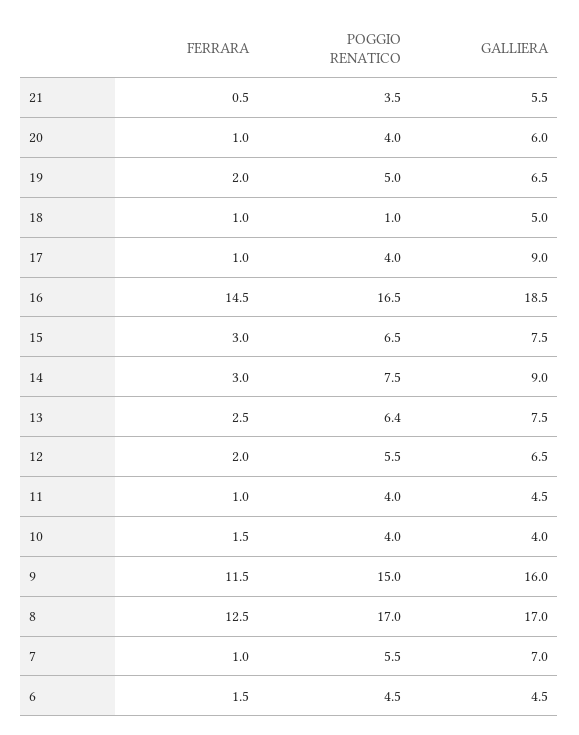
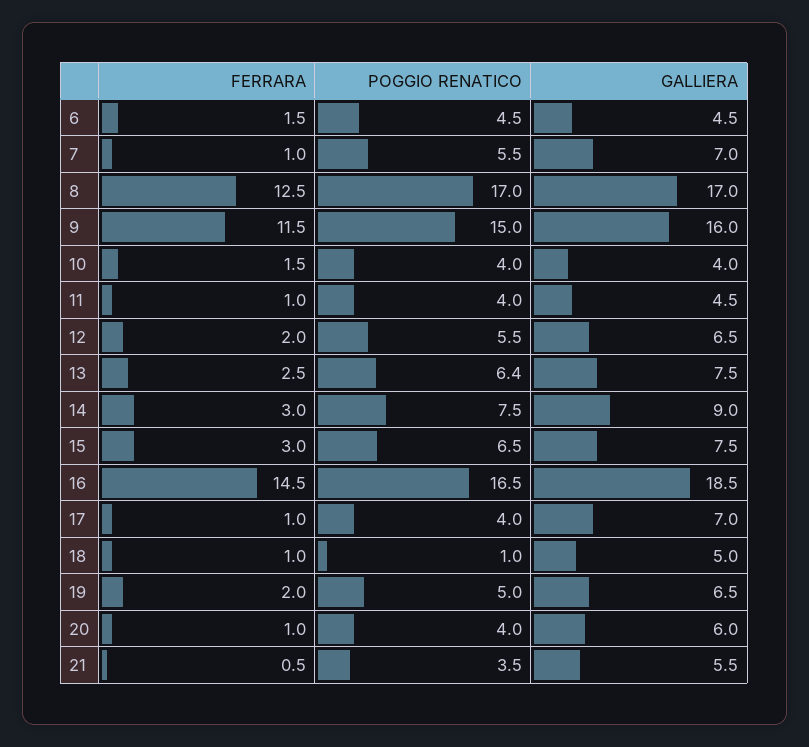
  {
    "FERRARA": {
      "21": 0.5,
      "20": 1,
      "19": 2,
      "18": 1,
      "17": 1,
      "16": 14.5,
      "15": 3,
      "14": 3,
      "13": 2.5,
      "12": 2,
      "11": 1,
      "10": 1.5,
      "9": 11.5,
      "8": 12.5,
      "7": 1,
      "6": 1.5
    },
    "POGGIO RENATICO": {
      "21": 3.5,
      "20": 4,
      "19": 5,
      "18": 1,
      "17": 4,
      "16": 16.5,
      "15": 6.5,
      "14": 7.5,
      "13": 6.4,
      "12": 5.5,
      "11": 4,
      "10": 4,
      "9": 15,
      "8": 17,
      "7": 5.5,
      "6": 4.5
    },
    "GALLIERA": {
      "21": 5.5,
      "20": 6,
      "19": 6.5,
      "18": 5,
-     "17": 9,
+     "17": 7,
      "16": 18.5,
      "15": 7.5,
      "14": 9,
      "13": 7.5,
      "12": 6.5,
      "11": 4.5,
      "10": 4,
      "9": 16,
      "8": 17,
      "7": 7,
      "6": 4.5
    }
  }

